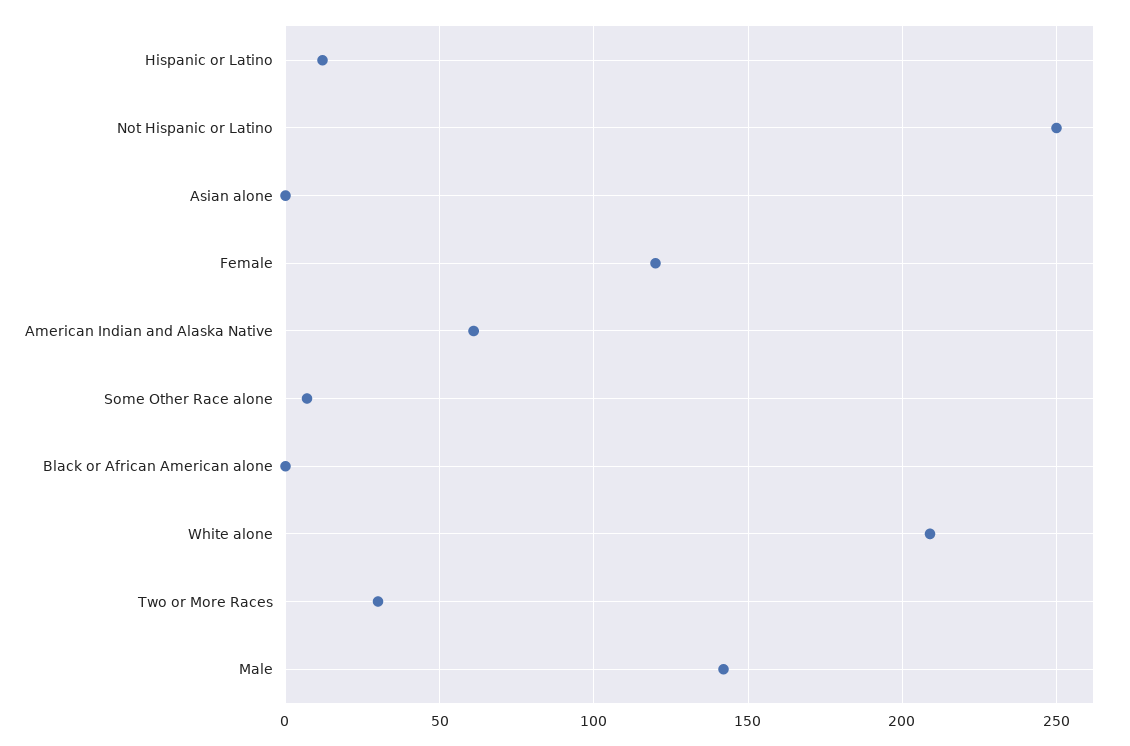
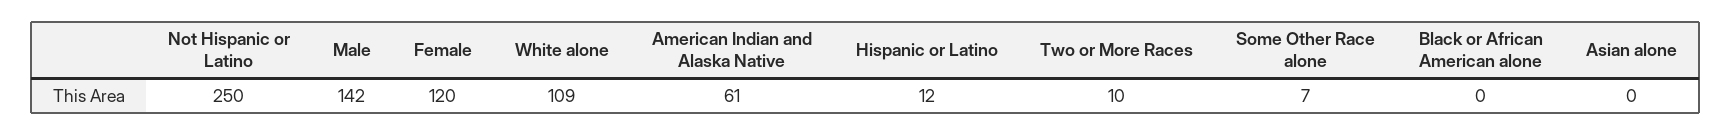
  {
    "Hispanic or Latino": 12,
    "Not Hispanic or Latino": 250,
    "Asian alone": 0,
    "Female": 120,
    "American Indian and Alaska Native": 61,
    "Some Other Race alone": 7,
    "Black or African American alone": 0,
-   "White alone": 210,
+   "White alone": 109,
-   "Two or More Races": 30,
+   "Two or More Races": 10,
    "Male": 142
  }

